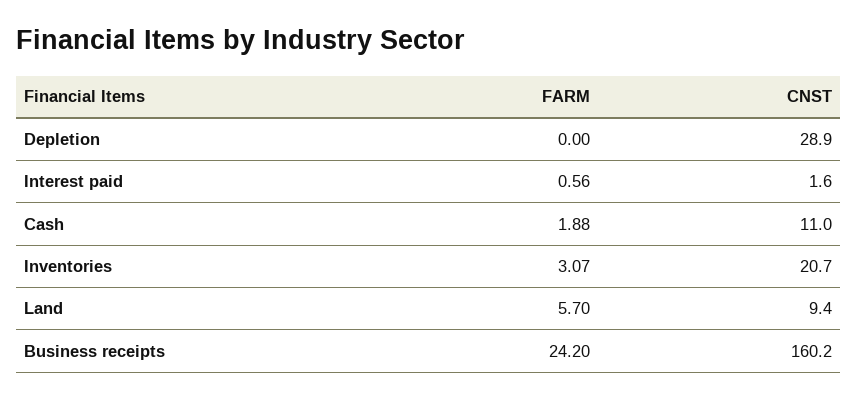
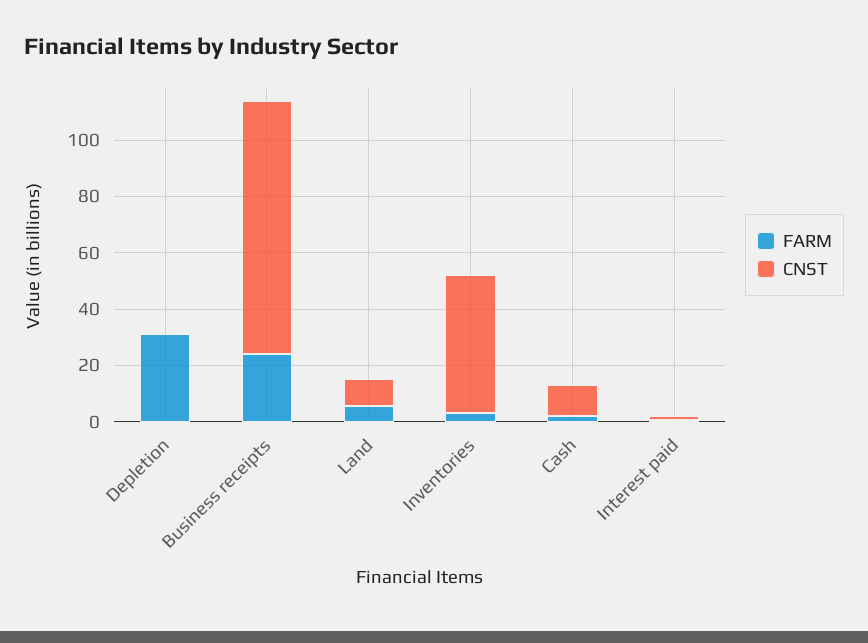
  {
    "FARM": {
-     "Depletion": 0,
+     "Depletion": 30,
      "Interest paid": 0.56,
      "Cash": 1.88,
      "Inventories": 3.07,
      "Land": 5.7,
      "Business receipts": 24.2
    },
    "CNST": {
-     "Depletion": 28.9,
+     "Depletion": 0,
      "Interest paid": 1.6,
      "Cash": 11,
-     "Inventories": 20.7,
+     "Inventories": 50,
      "Land": 9.4,
-     "Business receipts": 160.2
+     "Business receipts": 90
    }
  }

